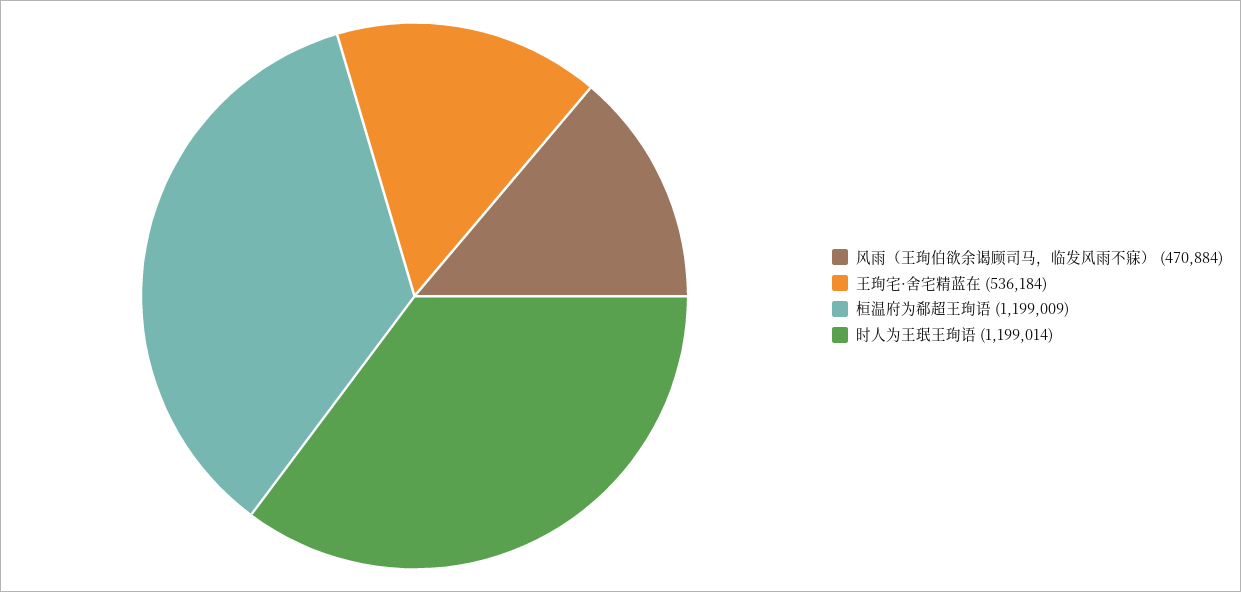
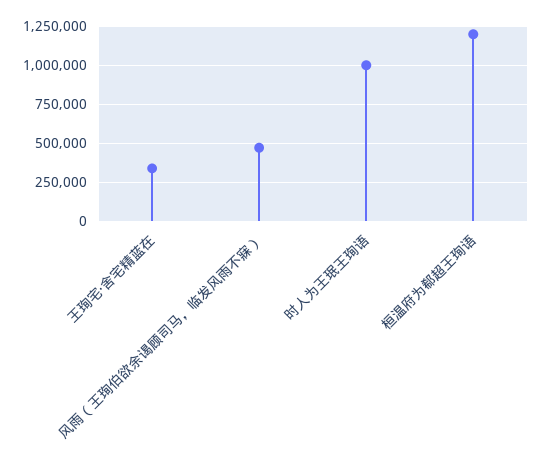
  {
    "风雨（王珣伯欲余谒顾司马，临发风雨不寐）": 470884,
-   "王珣宅·舍宅精蓝在": 536184,
+   "王珣宅·舍宅精蓝在": 350000,
    "桓温府为郗超王珣语": 1199009,
-   "时人为王珉王珣语": 1199014
+   "时人为王珉王珣语": 1000000
  }

